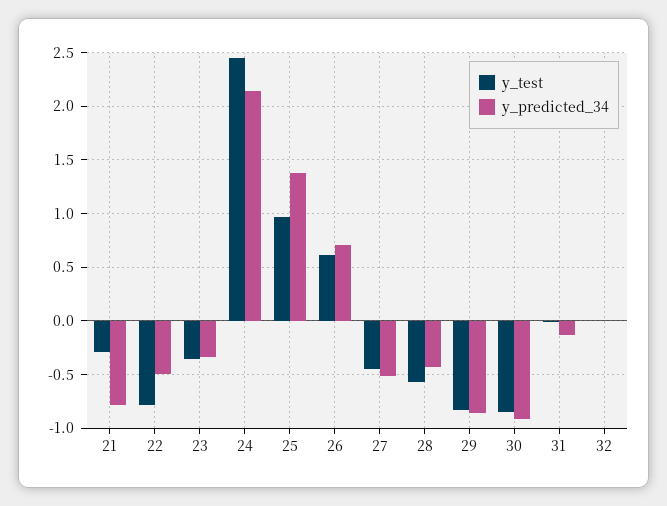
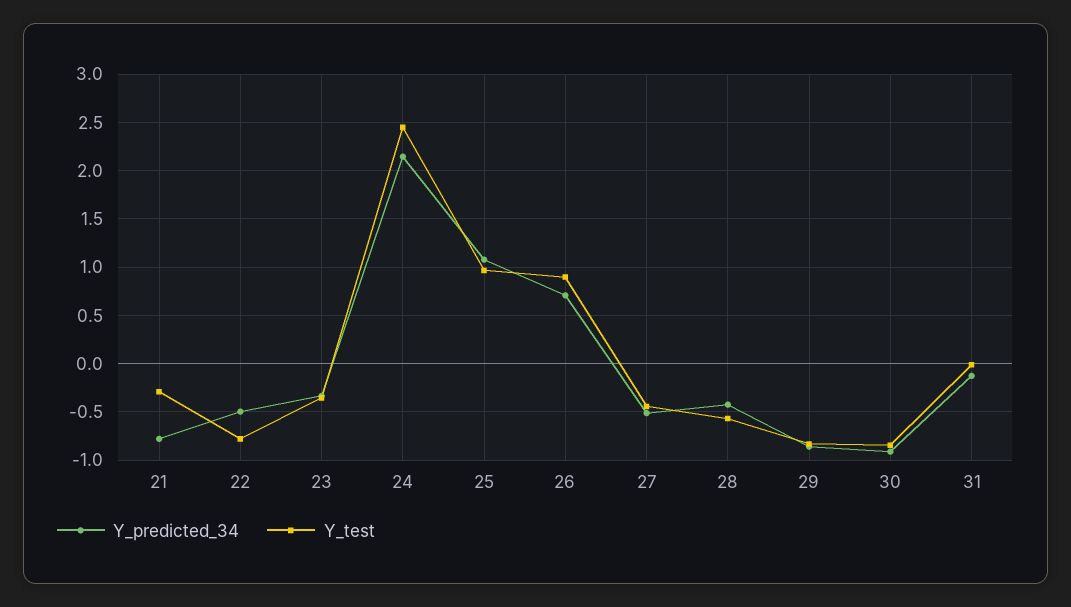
  {
    "y_test": {
      "21": -0.3,
      "22": -0.8,
      "23": -0.4,
      "24": 2.4,
      "25": 1,
-     "26": 0.6,
+     "26": 0.9,
      "27": -0.4,
      "28": -0.6,
      "29": -0.8,
      "30": -0.8,
-     "31": 0,
+     "31": 0
-     "32": 0
    },
    "y_predicted_34": {
      "21": -0.8,
      "22": -0.5,
      "23": -0.3,
      "24": 2.1,
-     "25": 1.4,
+     "25": 1.1,
      "26": 0.7,
      "27": -0.5,
      "28": -0.4,
      "29": -0.9,
      "30": -0.9,
-     "31": -0.1,
+     "31": -0.1
-     "32": 0
    }
  }

